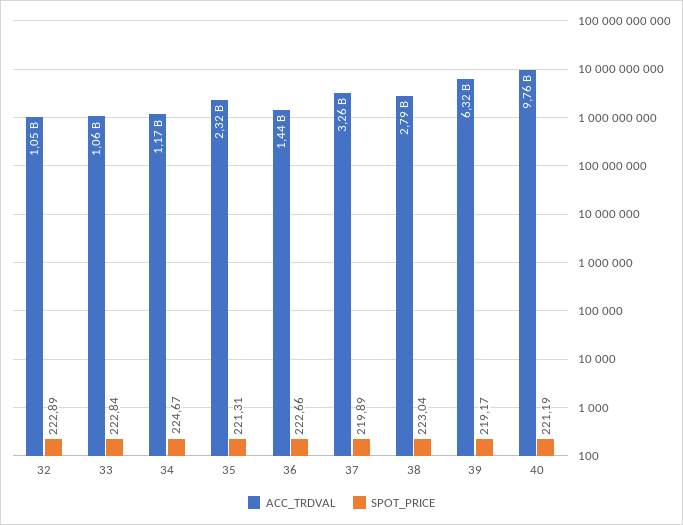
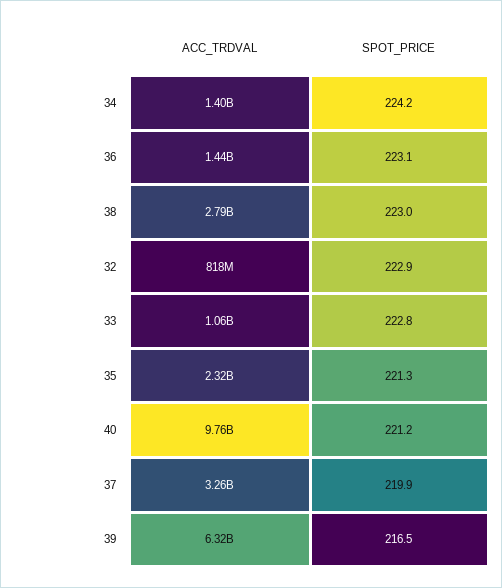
  {
    "ACC_TRDVAL": {
-     "32": 1050000000,
+     "32": 818000000,
      "33": 1060000000,
-     "34": 1170000000,
+     "34": 1400000000,
      "35": 2320000000,
      "36": 1440000000,
      "37": 3260000000,
      "38": 2790000000,
      "39": 6320000000,
      "40": 9760000000
    },
    "SPOT_PRICE": {
      "32": 222.89,
      "33": 222.84,
-     "34": 224.67,
+     "34": 224.2,
      "35": 221.31,
-     "36": 222.66,
+     "36": 223.1,
      "37": 219.89,
      "38": 223.04,
-     "39": 219.17,
+     "39": 216.5,
      "40": 221.19
    }
  }

